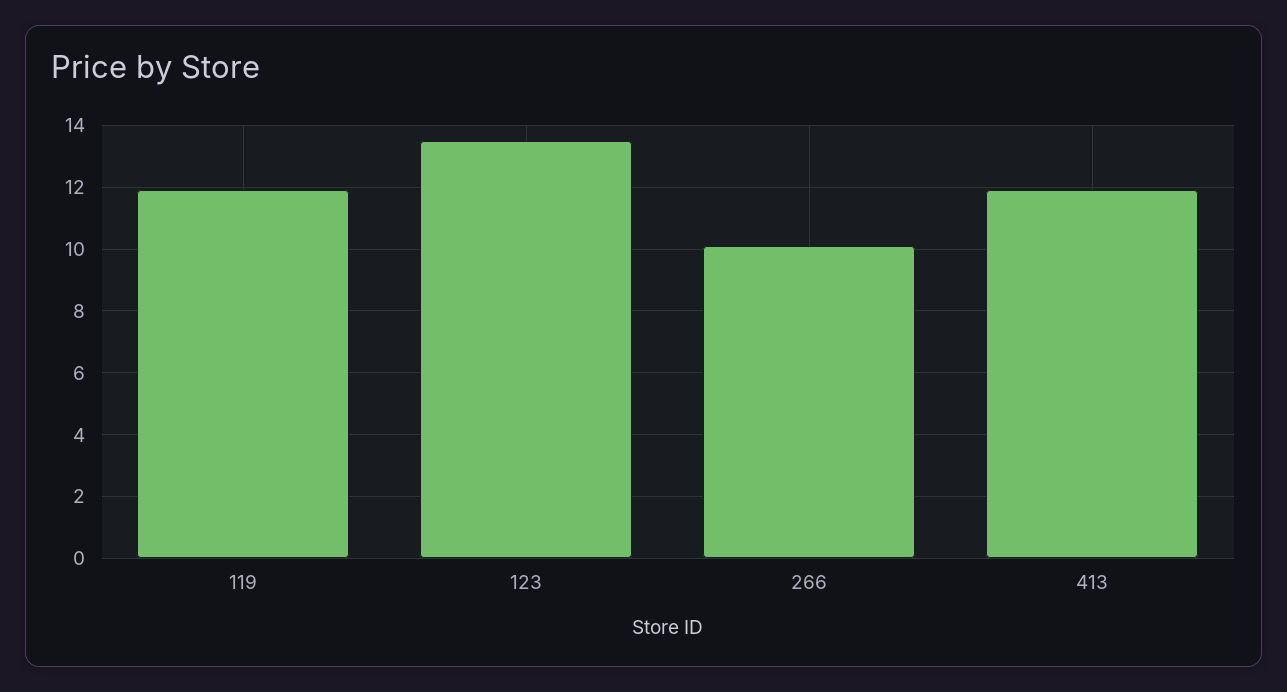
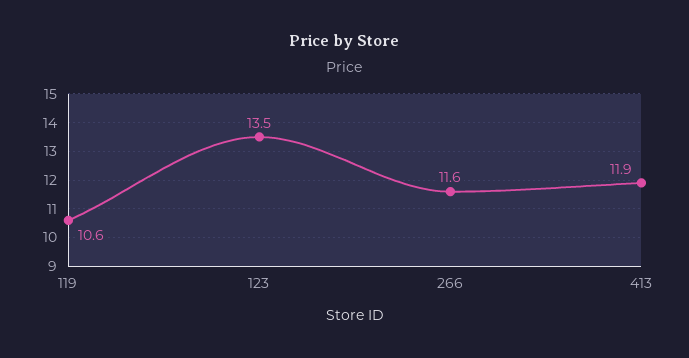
  {
-   "119": 12,
+   "119": 10.6,
    "123": 13.5,
-   "266": 10,
+   "266": 11.6,
    "413": 11.9
  }

